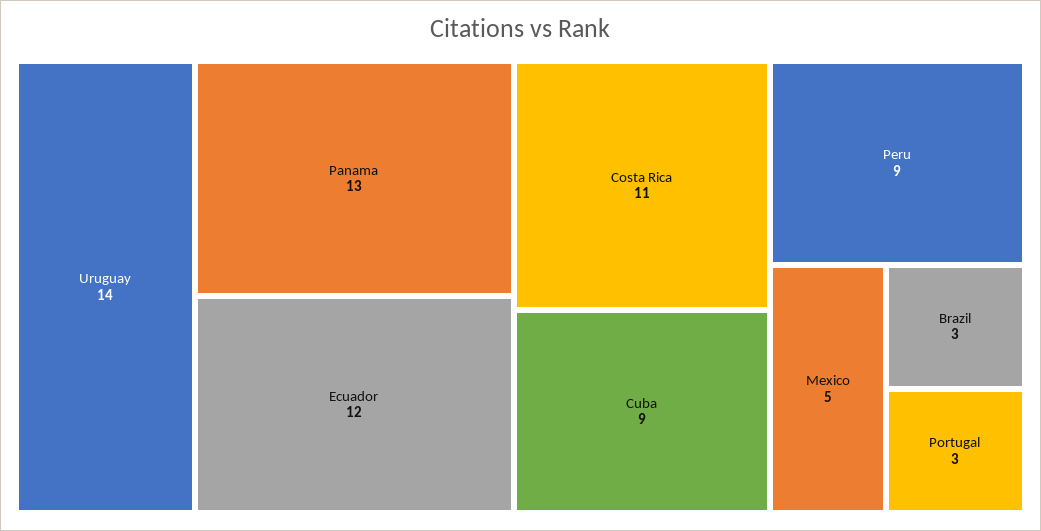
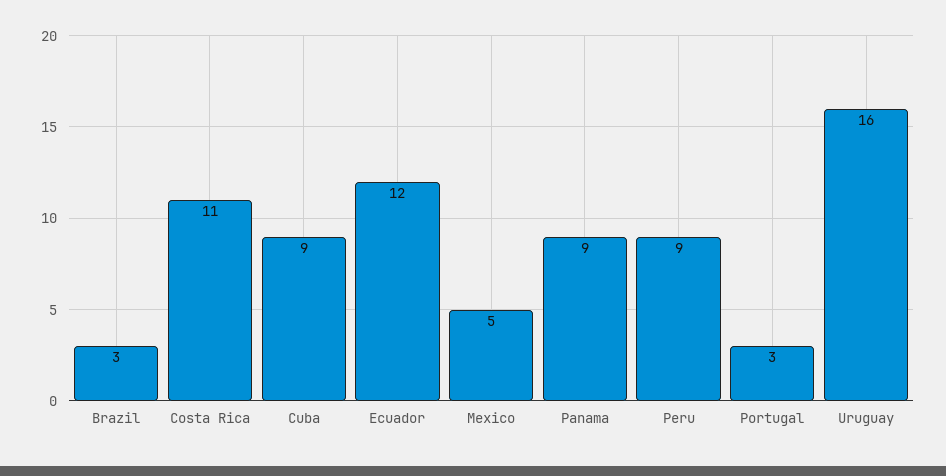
  {
-   "Uruguay": 14,
+   "Uruguay": 16,
-   "Panama": 13,
+   "Panama": 9,
    "Ecuador": 12,
    "Costa Rica": 11,
    "Cuba": 9,
    "Peru": 9,
    "Mexico": 5,
    "Brazil": 3,
    "Portugal": 3
  }

